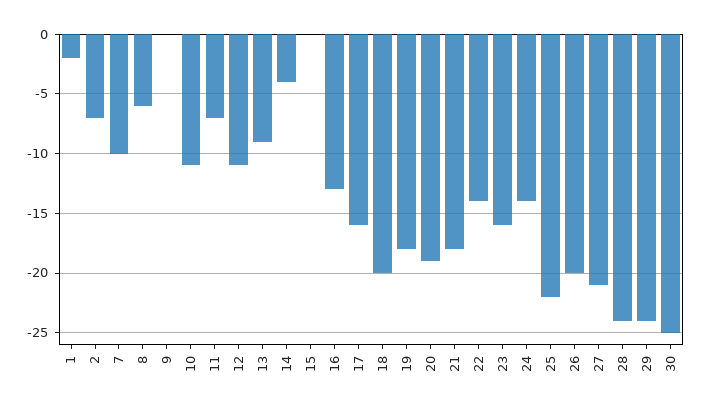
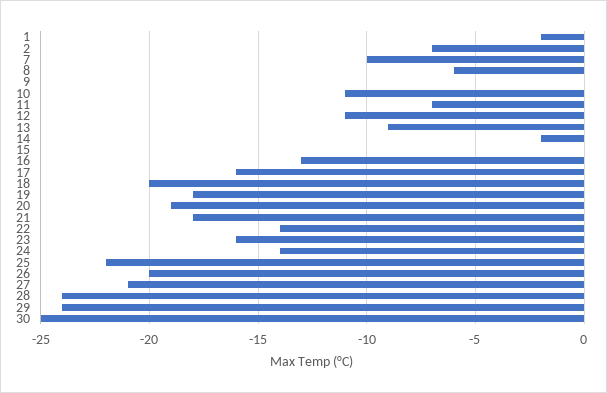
  {
    "1": -2,
    "2": -7,
    "7": -10,
    "8": -6,
    "9": 0,
    "10": -11,
    "11": -7,
    "12": -11,
    "13": -9,
-   "14": -4,
+   "14": -2,
    "15": 0,
    "16": -13,
    "17": -16,
    "18": -20,
    "19": -18,
    "20": -19,
    "21": -18,
    "22": -14,
    "23": -16,
    "24": -14,
    "25": -22,
    "26": -20,
    "27": -21,
    "28": -24,
    "29": -24,
    "30": -25
  }

